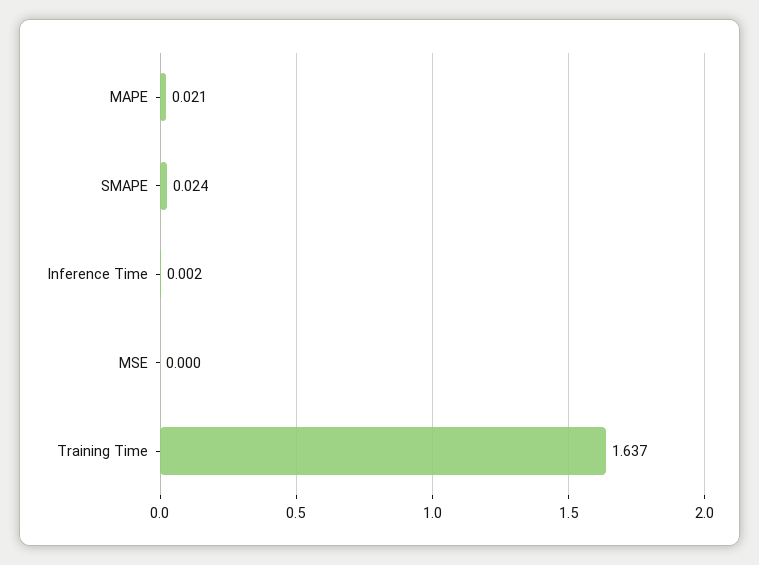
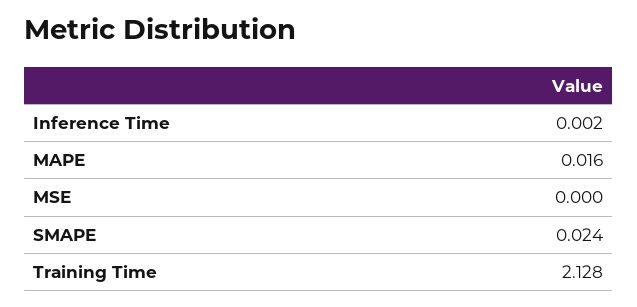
  {
-   "MAPE": 0.021,
+   "MAPE": 0.016,
    "SMAPE": 0.024,
    "Inference Time": 0.002,
    "MSE": 0,
-   "Training Time": 1.637
+   "Training Time": 2.128
  }

